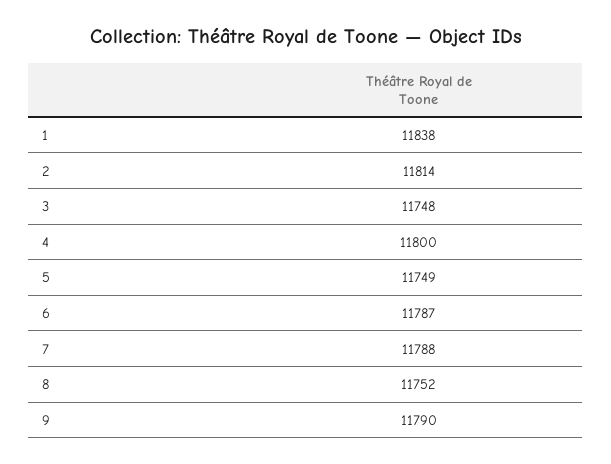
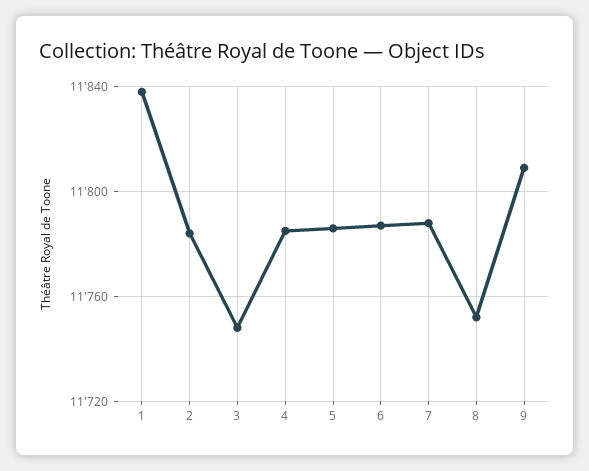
  {
    "1": 11838,
-   "2": 11814,
+   "2": 11785,
    "3": 11748,
-   "4": 11800,
+   "4": 11785,
-   "5": 11749,
+   "5": 11785,
    "6": 11787,
    "7": 11788,
    "8": 11752,
-   "9": 11790
+   "9": 11810
  }

